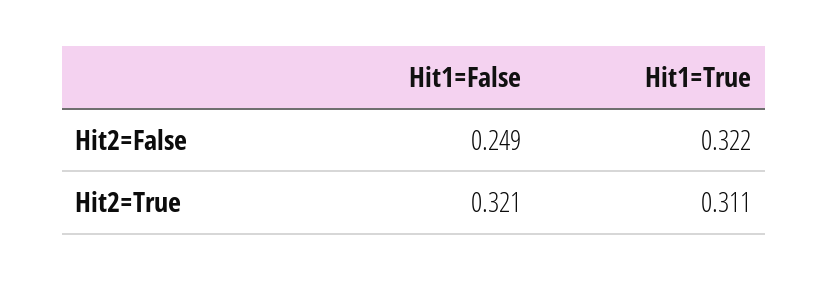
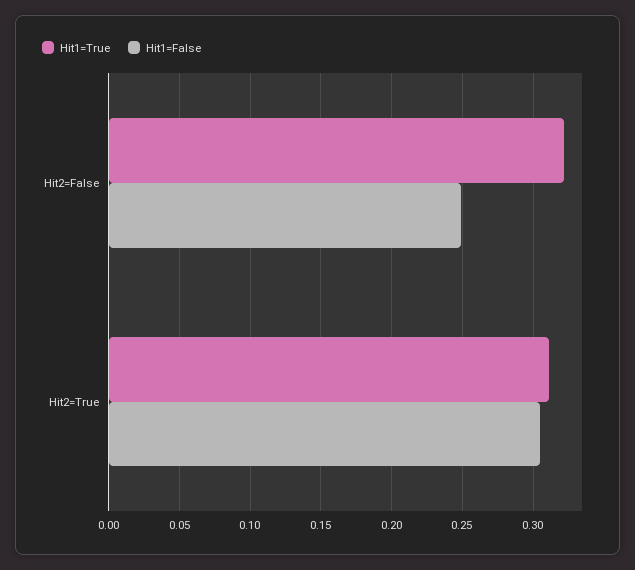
  {
    "Hit1=False": {
      "Hit2=False": 0.249,
-     "Hit2=True": 0.321
+     "Hit2=True": 0.305
    },
    "Hit1=True": {
      "Hit2=False": 0.322,
      "Hit2=True": 0.311
    }
  }

